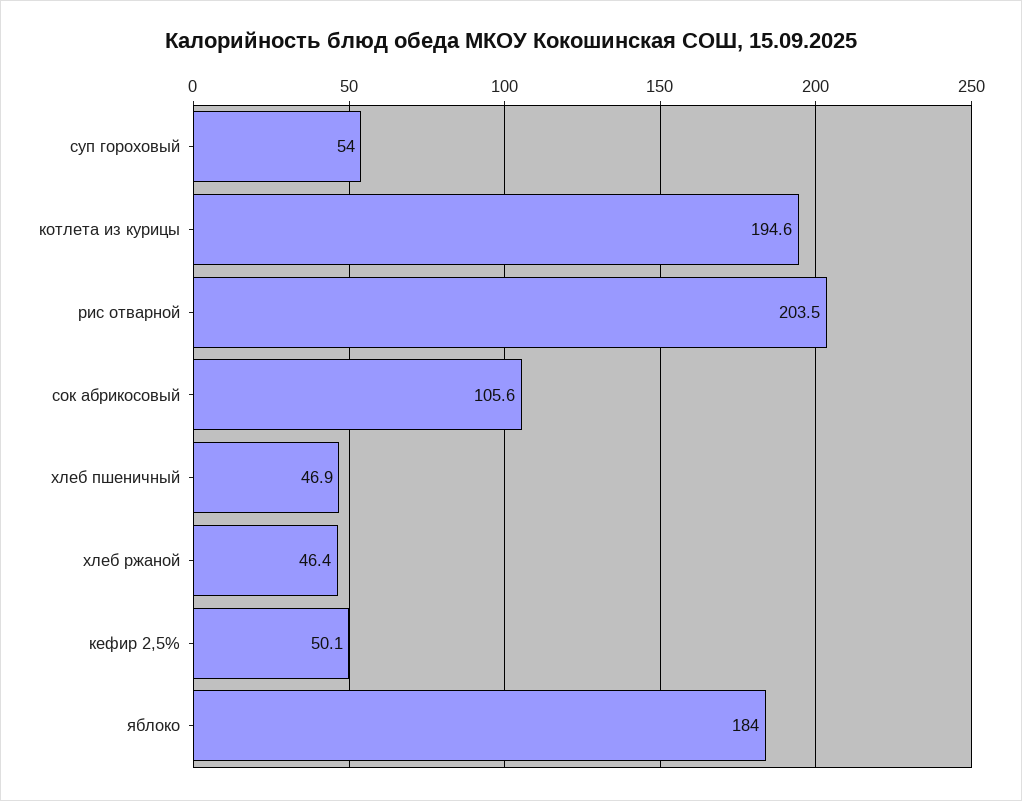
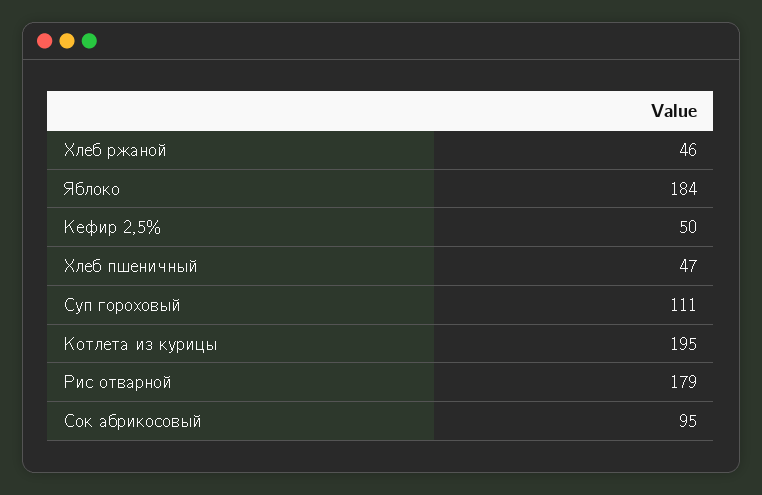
  {
-   "суп гороховый": 54,
+   "суп гороховый": 111,
    "котлета из курицы": 194.6,
-   "рис отварной": 203.5,
+   "рис отварной": 179,
-   "сок абрикосовый": 105.6,
+   "сок абрикосовый": 95,
    "хлеб пшеничный": 46.9,
    "хлеб ржаной": 46.4,
    "кефир 2,5%": 50.1,
    "яблоко": 184
  }

